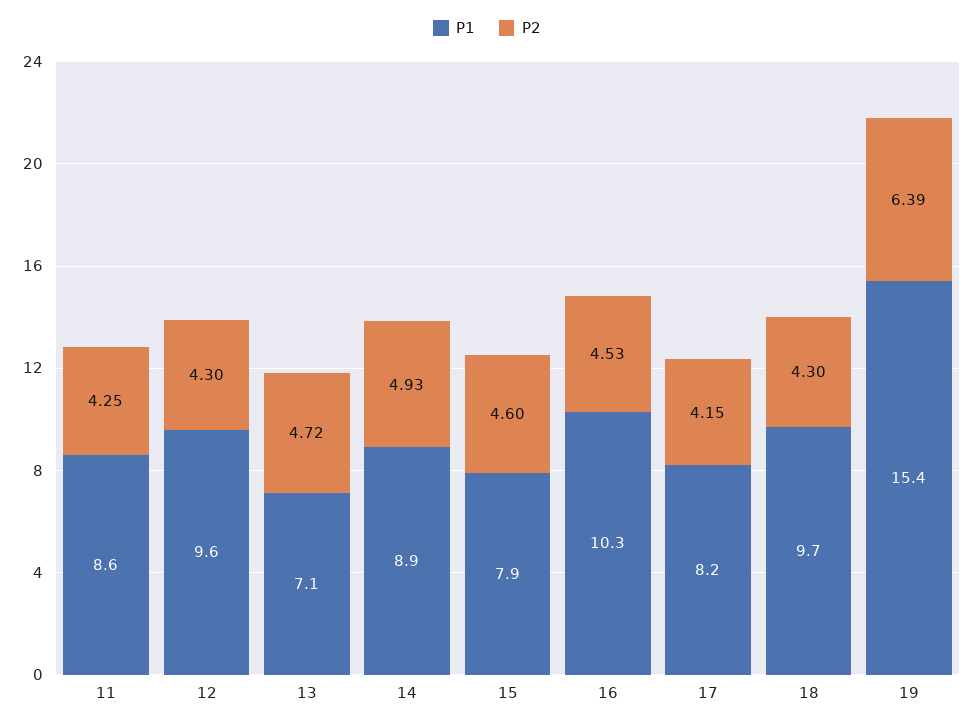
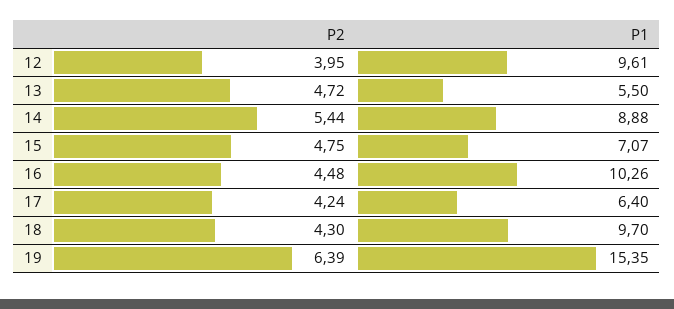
  {
    "P1": {
-     "11": 8.6,
      "12": 9.61,
-     "13": 7.1,
+     "13": 5.5,
      "14": 8.88,
-     "15": 7.9,
+     "15": 7.07,
      "16": 10.26,
-     "17": 8.2,
+     "17": 6.4,
      "18": 9.7,
      "19": 15.35
    },
    "P2": {
-     "11": 4.25,
-     "12": 4.3,
+     "12": 3.95,
      "13": 4.72,
-     "14": 4.93,
+     "14": 5.44,
-     "15": 4.6,
+     "15": 4.75,
-     "16": 4.53,
+     "16": 4.48,
-     "17": 4.15,
+     "17": 4.24,
      "18": 4.3,
      "19": 6.39
    }
  }

